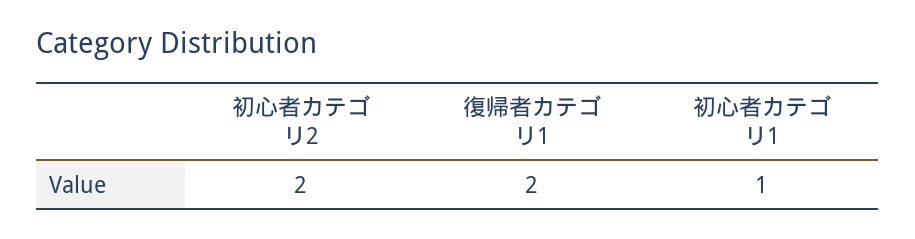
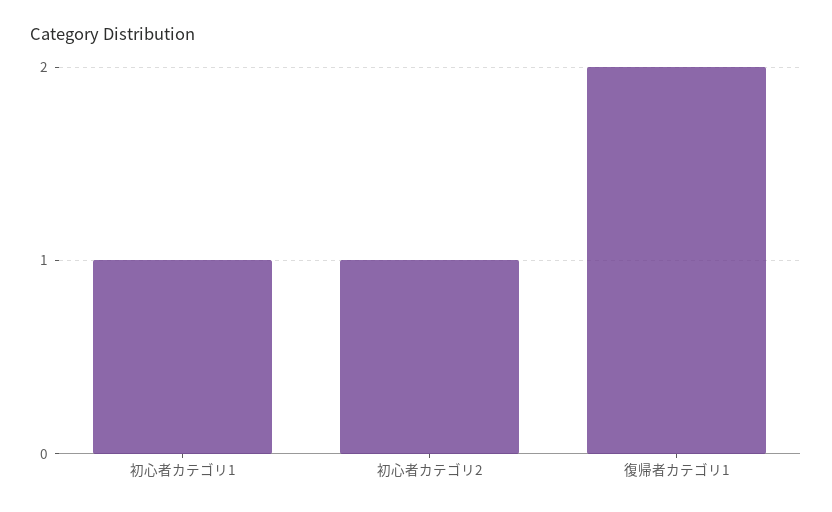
  {
-   "初心者カテゴリ2": 2,
+   "初心者カテゴリ2": 1,
    "復帰者カテゴリ1": 2,
    "初心者カテゴリ1": 1
  }

